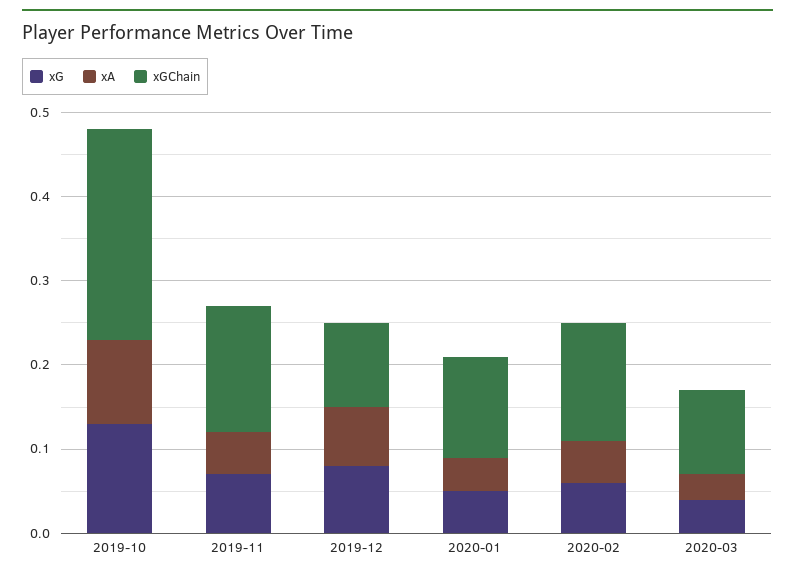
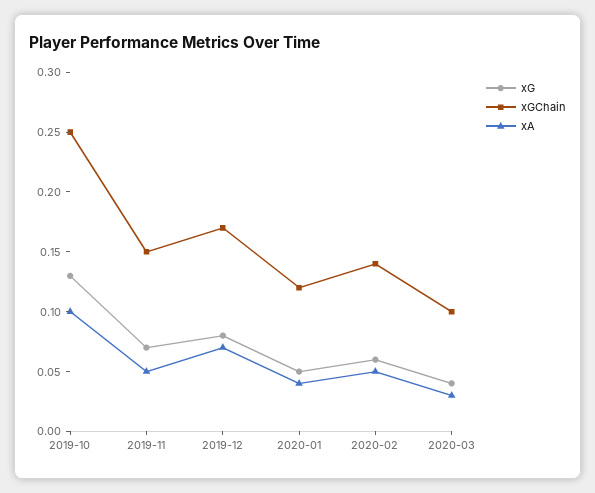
  {
    "xG": {
      "2019-10": 0.13,
      "2019-11": 0.07,
      "2019-12": 0.08,
      "2020-01": 0.05,
      "2020-02": 0.06,
      "2020-03": 0.04
    },
    "xA": {
      "2019-10": 0.1,
      "2019-11": 0.05,
      "2019-12": 0.07,
      "2020-01": 0.04,
      "2020-02": 0.05,
      "2020-03": 0.03
    },
    "xGChain": {
      "2019-10": 0.25,
      "2019-11": 0.15,
-     "2019-12": 0.1,
+     "2019-12": 0.17,
      "2020-01": 0.12,
      "2020-02": 0.14,
      "2020-03": 0.1
    }
  }

